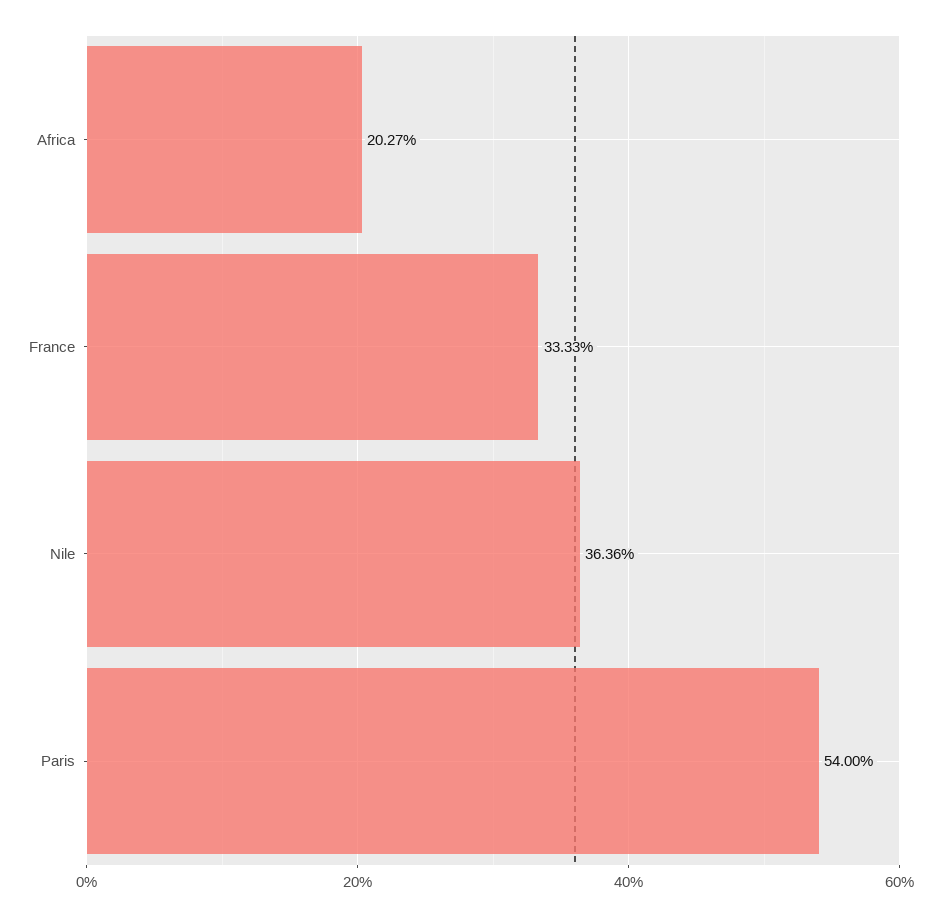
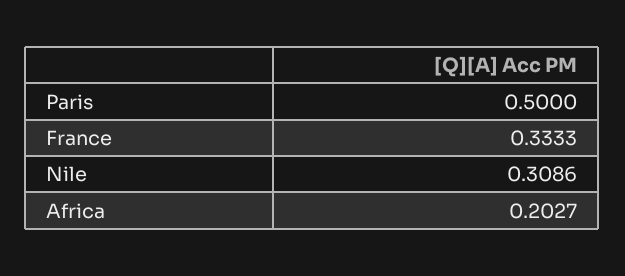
  {
    "Africa": 0.2027,
    "France": 0.3333,
-   "Nile": 0.3636,
+   "Nile": 0.3086,
-   "Paris": 0.54
+   "Paris": 0.5
  }

